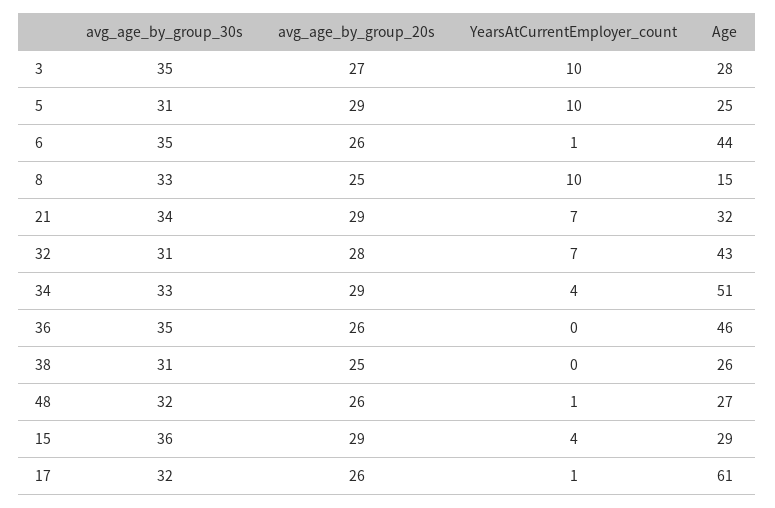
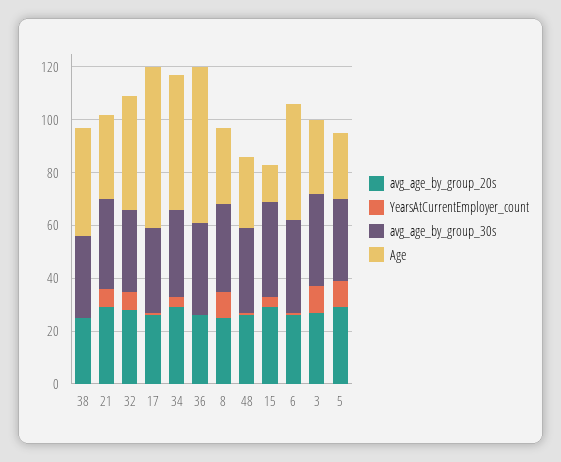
  {
    "avg_age_by_group_30s": {
      "3": 35,
      "5": 31,
      "6": 35,
      "8": 33,
      "21": 34,
      "32": 31,
      "34": 33,
      "36": 35,
      "38": 31,
      "48": 32,
      "15": 36,
      "17": 32
    },
    "avg_age_by_group_20s": {
      "3": 27,
      "5": 29,
      "6": 26,
      "8": 25,
      "21": 29,
      "32": 28,
      "34": 29,
      "36": 26,
      "38": 25,
      "48": 26,
      "15": 29,
      "17": 26
    },
    "YearsAtCurrentEmployer_count": {
      "3": 10,
      "5": 10,
      "6": 1,
      "8": 10,
      "21": 7,
      "32": 7,
      "34": 4,
      "36": 0,
      "38": 0,
      "48": 1,
      "15": 4,
      "17": 1
    },
    "Age": {
      "3": 28,
      "5": 25,
      "6": 44,
-     "8": 15,
+     "8": 30,
      "21": 32,
      "32": 43,
      "34": 51,
-     "36": 46,
+     "36": 60,
-     "38": 26,
+     "38": 40,
      "48": 27,
-     "15": 29,
+     "15": 15,
      "17": 61
    }
  }

